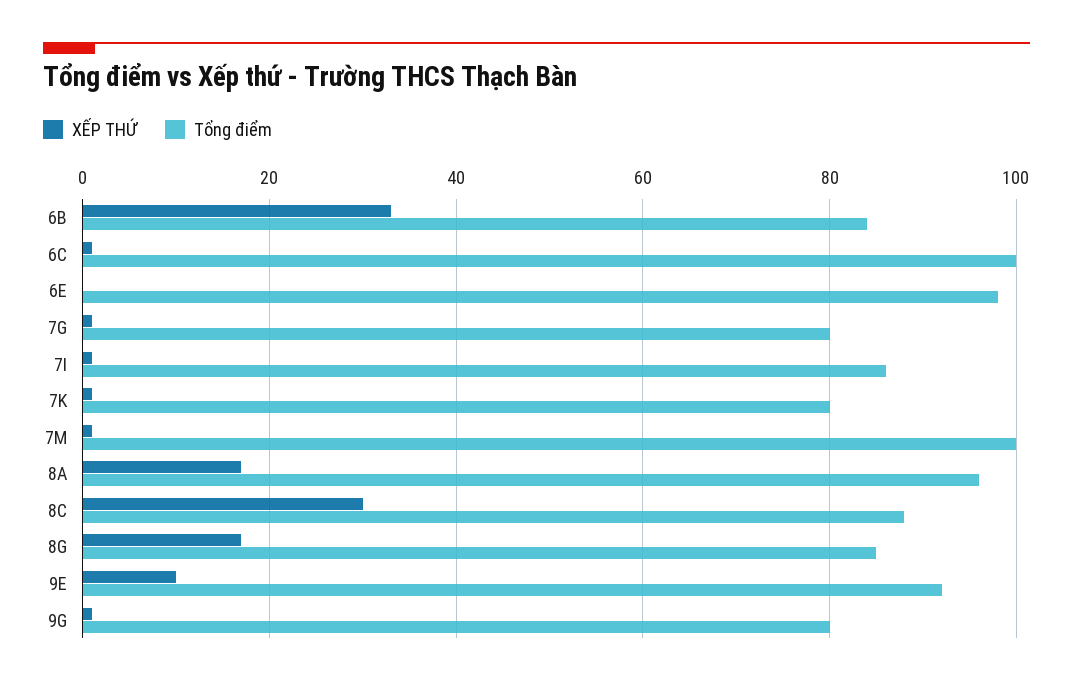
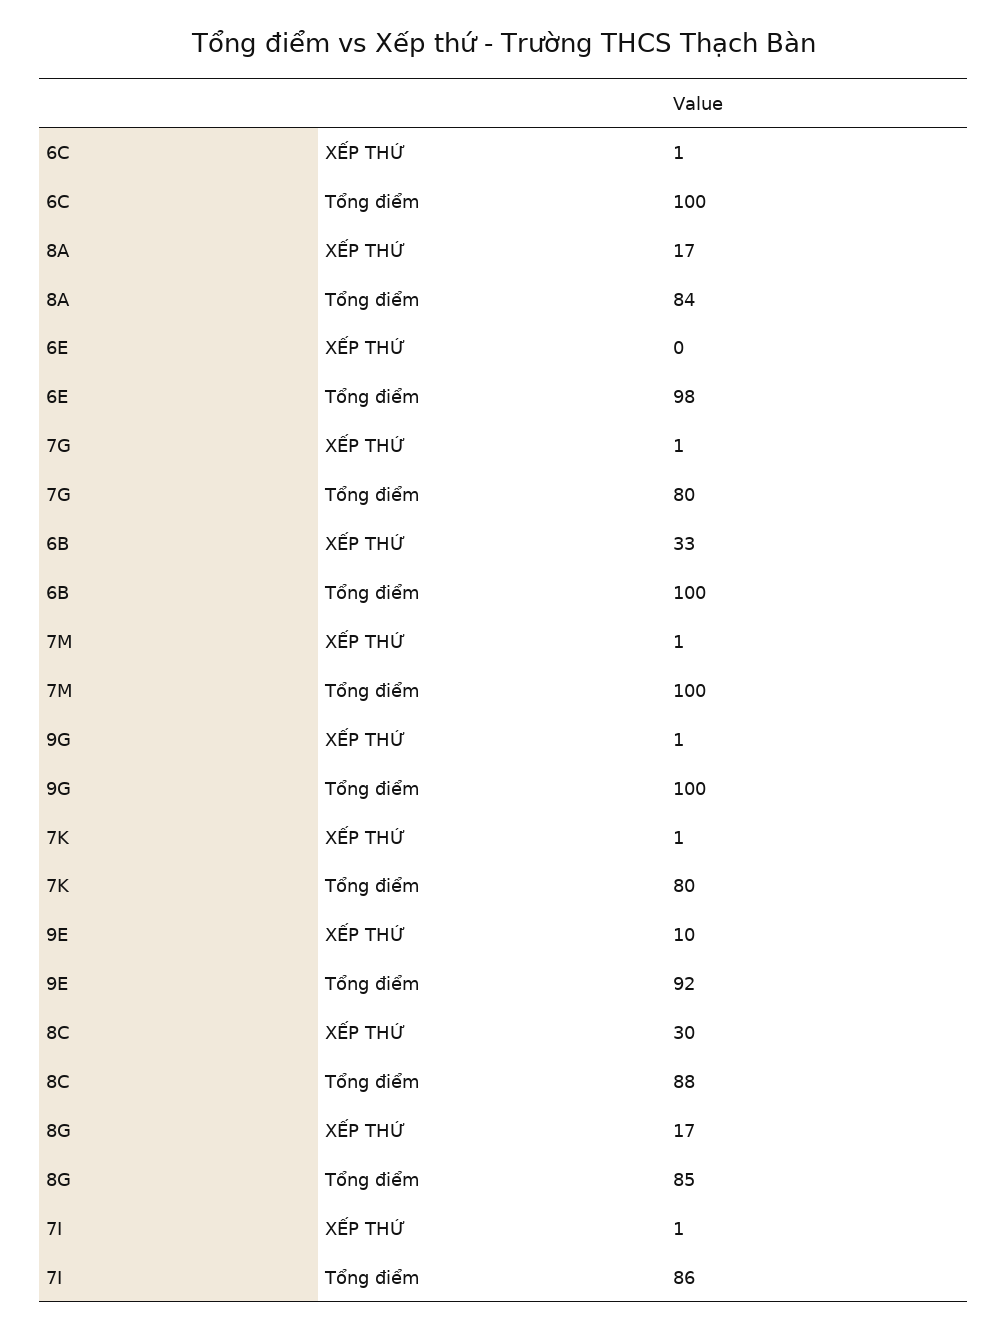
  {
    "XẾP THỨ": {
      "6B": 33,
      "6C": 1,
      "6E": 0,
      "7G": 1,
      "7I": 1,
      "7K": 1,
      "7M": 1,
      "8A": 17,
      "8C": 30,
      "8G": 17,
      "9E": 10,
      "9G": 1
    },
    "Tổng điểm": {
-     "6B": 85,
+     "6B": 100,
      "6C": 100,
      "6E": 98,
      "7G": 80,
      "7I": 86,
      "7K": 80,
      "7M": 100,
-     "8A": 95,
+     "8A": 84,
      "8C": 88,
      "8G": 85,
      "9E": 92,
-     "9G": 80
+     "9G": 100
    }
  }

